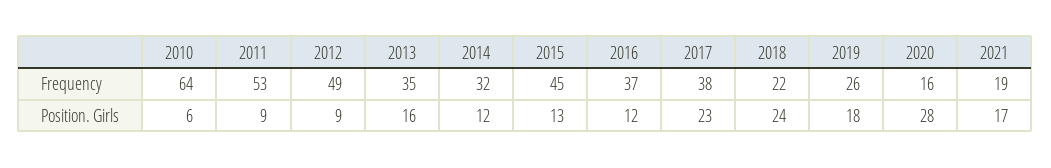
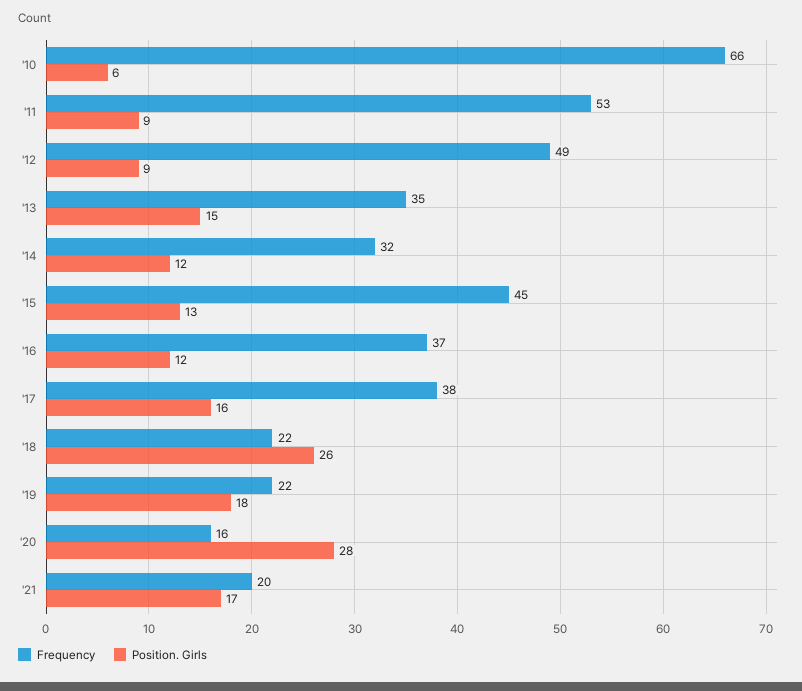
  {
    "Frequency": {
-     "2010": 64,
+     "2010": 66,
      "2011": 53,
      "2012": 49,
      "2013": 35,
      "2014": 32,
      "2015": 45,
      "2016": 37,
      "2017": 38,
      "2018": 22,
-     "2019": 26,
+     "2019": 22,
      "2020": 16,
-     "2021": 19
+     "2021": 20
    },
    "Position. Girls": {
      "2010": 6,
      "2011": 9,
      "2012": 9,
-     "2013": 16,
+     "2013": 15,
      "2014": 12,
      "2015": 13,
      "2016": 12,
-     "2017": 23,
+     "2017": 16,
-     "2018": 24,
+     "2018": 26,
      "2019": 18,
      "2020": 28,
      "2021": 17
    }
  }

